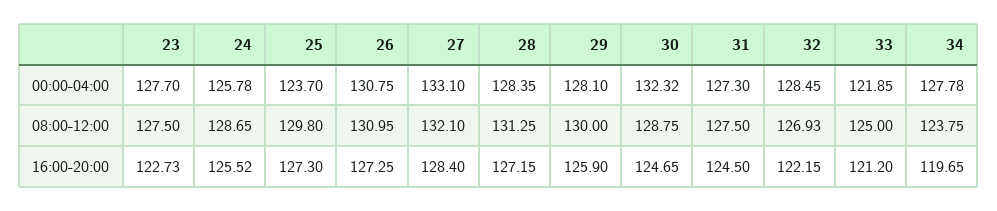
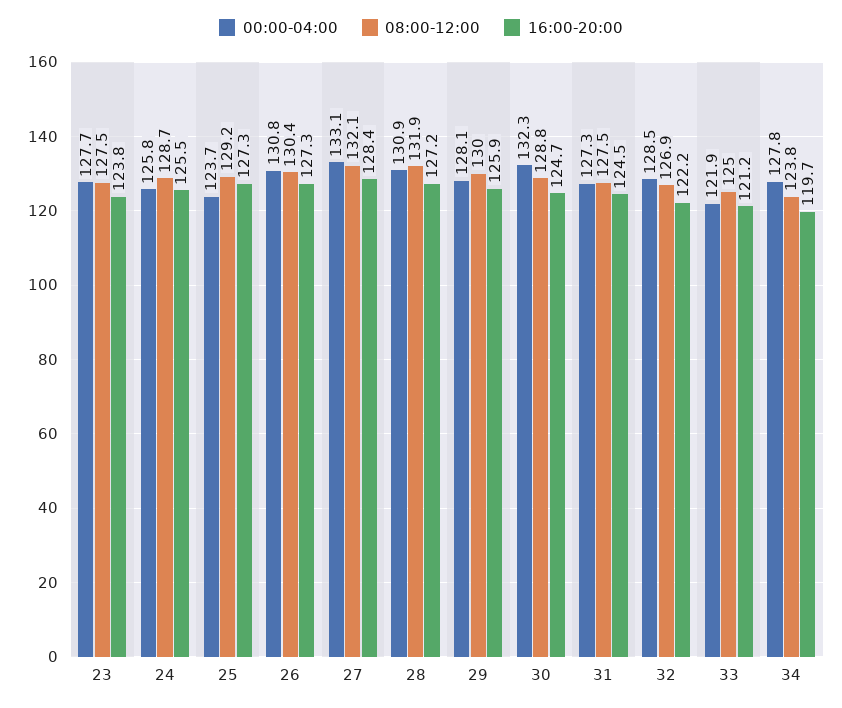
  {
    "00:00-04:00": {
      "23": 127.7,
      "24": 125.78,
      "25": 123.7,
      "26": 130.75,
      "27": 133.1,
-     "28": 128.35,
+     "28": 130.9,
      "29": 128.1,
      "30": 132.32,
      "31": 127.3,
      "32": 128.45,
      "33": 121.85,
      "34": 127.78
    },
    "08:00-12:00": {
      "23": 127.5,
      "24": 128.65,
-     "25": 129.8,
+     "25": 129.2,
-     "26": 130.95,
+     "26": 130.4,
      "27": 132.1,
-     "28": 131.25,
+     "28": 131.9,
      "29": 130,
      "30": 128.75,
      "31": 127.5,
      "32": 126.93,
      "33": 125,
      "34": 123.75
    },
    "16:00-20:00": {
-     "23": 122.73,
+     "23": 123.8,
      "24": 125.52,
      "25": 127.3,
      "26": 127.25,
      "27": 128.4,
      "28": 127.15,
      "29": 125.9,
      "30": 124.65,
      "31": 124.5,
      "32": 122.15,
      "33": 121.2,
      "34": 119.65
    }
  }

